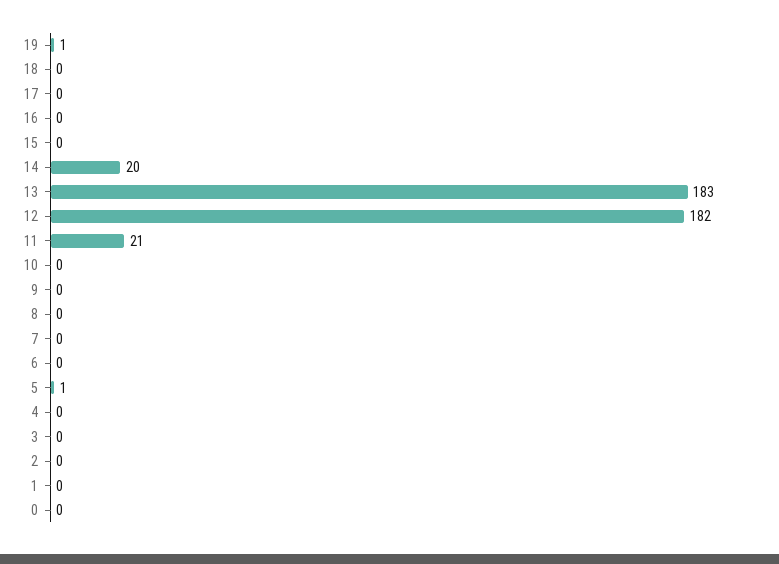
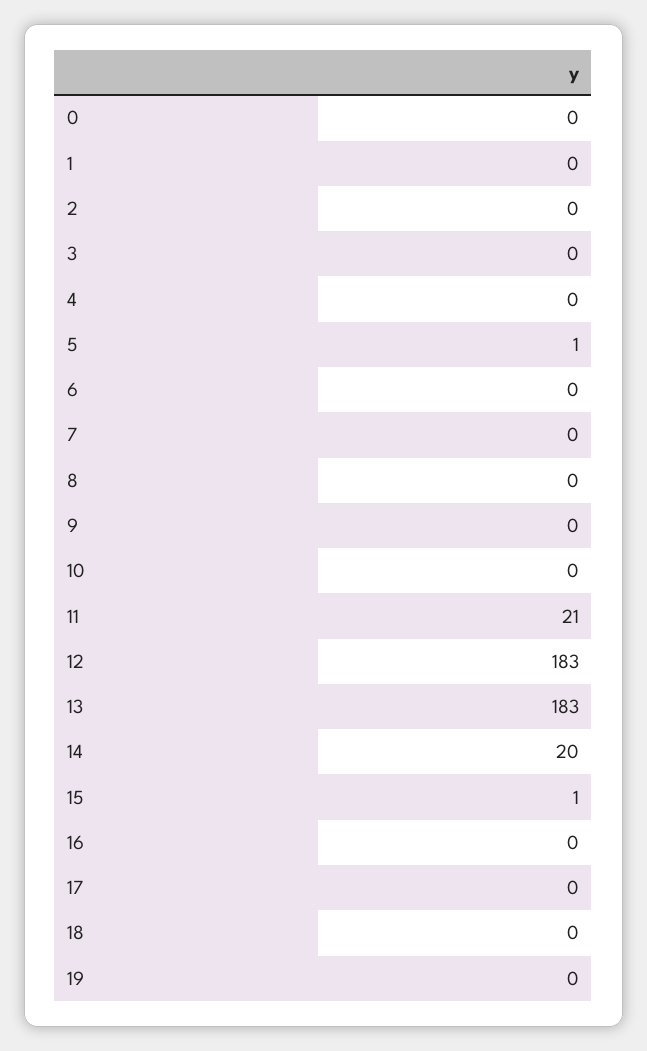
  {
-   "19": 1,
+   "19": 0,
    "18": 0,
    "17": 0,
    "16": 0,
-   "15": 0,
+   "15": 1,
    "14": 20,
    "13": 183,
-   "12": 182,
+   "12": 183,
    "11": 21,
    "10": 0,
    "9": 0,
    "8": 0,
    "7": 0,
    "6": 0,
    "5": 1,
    "4": 0,
    "3": 0,
    "2": 0,
    "1": 0,
    "0": 0
  }

